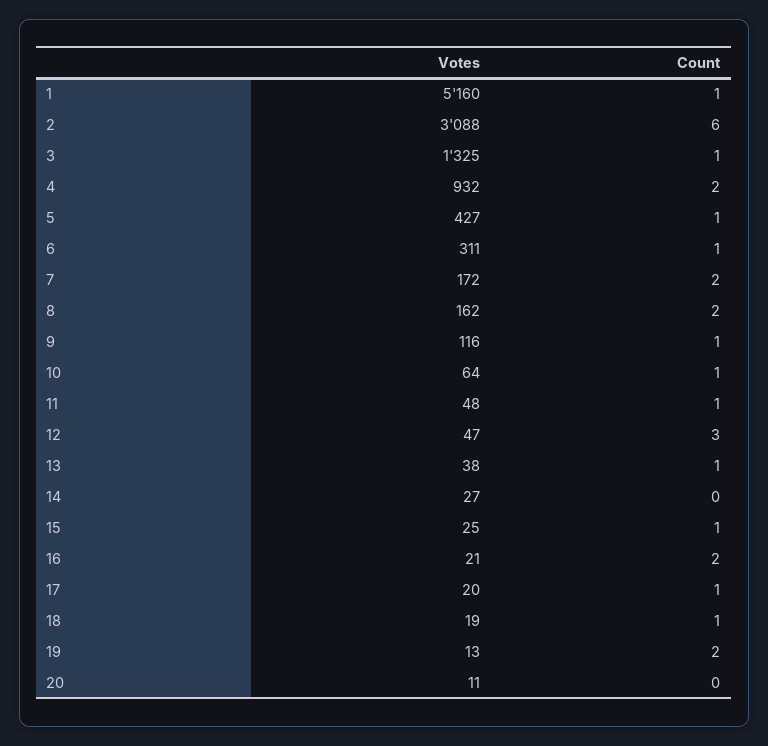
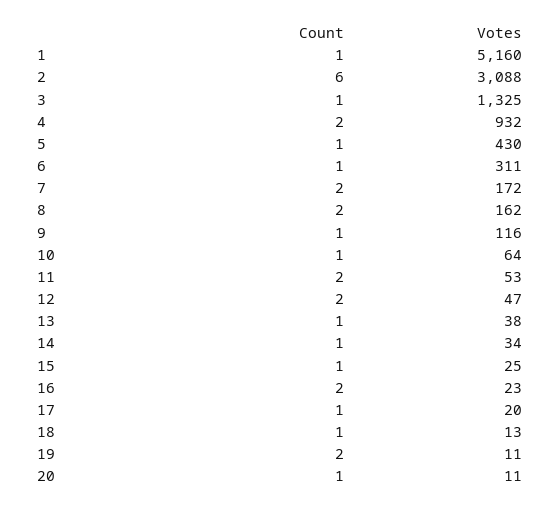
  {
    "Votes": {
      "1": 5160,
      "2": 3088,
      "3": 1325,
      "4": 932,
-     "5": 427,
+     "5": 430,
      "6": 311,
      "7": 172,
      "8": 162,
      "9": 116,
      "10": 64,
-     "11": 48,
+     "11": 53,
      "12": 47,
      "13": 38,
-     "14": 27,
+     "14": 34,
      "15": 25,
-     "16": 21,
+     "16": 23,
      "17": 20,
-     "18": 19,
+     "18": 13,
-     "19": 13,
+     "19": 11,
      "20": 11
    },
    "Count": {
      "1": 1,
      "2": 6,
      "3": 1,
      "4": 2,
      "5": 1,
      "6": 1,
      "7": 2,
      "8": 2,
      "9": 1,
      "10": 1,
-     "11": 1,
+     "11": 2,
-     "12": 3,
+     "12": 2,
      "13": 1,
-     "14": 0,
+     "14": 1,
      "15": 1,
      "16": 2,
      "17": 1,
      "18": 1,
      "19": 2,
-     "20": 0
+     "20": 1
    }
  }

